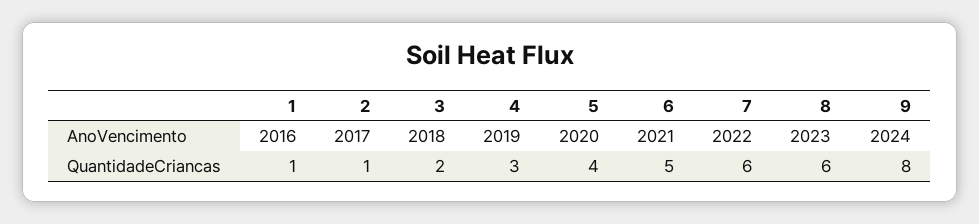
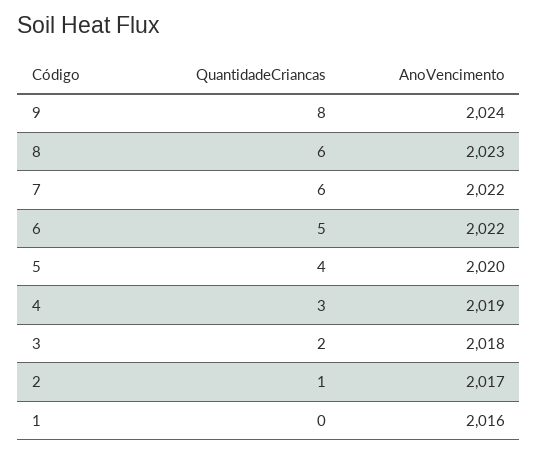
  {
    "1": {
      "AnoVencimento": 2016,
-     "QuantidadeCriancas": 1
+     "QuantidadeCriancas": 0
    },
    "2": {
      "AnoVencimento": 2017,
      "QuantidadeCriancas": 1
    },
    "3": {
      "AnoVencimento": 2018,
      "QuantidadeCriancas": 2
    },
    "4": {
      "AnoVencimento": 2019,
      "QuantidadeCriancas": 3
    },
    "5": {
      "AnoVencimento": 2020,
      "QuantidadeCriancas": 4
    },
    "6": {
-     "AnoVencimento": 2021,
+     "AnoVencimento": 2022,
      "QuantidadeCriancas": 5
    },
    "7": {
      "AnoVencimento": 2022,
      "QuantidadeCriancas": 6
    },
    "8": {
      "AnoVencimento": 2023,
      "QuantidadeCriancas": 6
    },
    "9": {
      "AnoVencimento": 2024,
      "QuantidadeCriancas": 8
    }
  }

